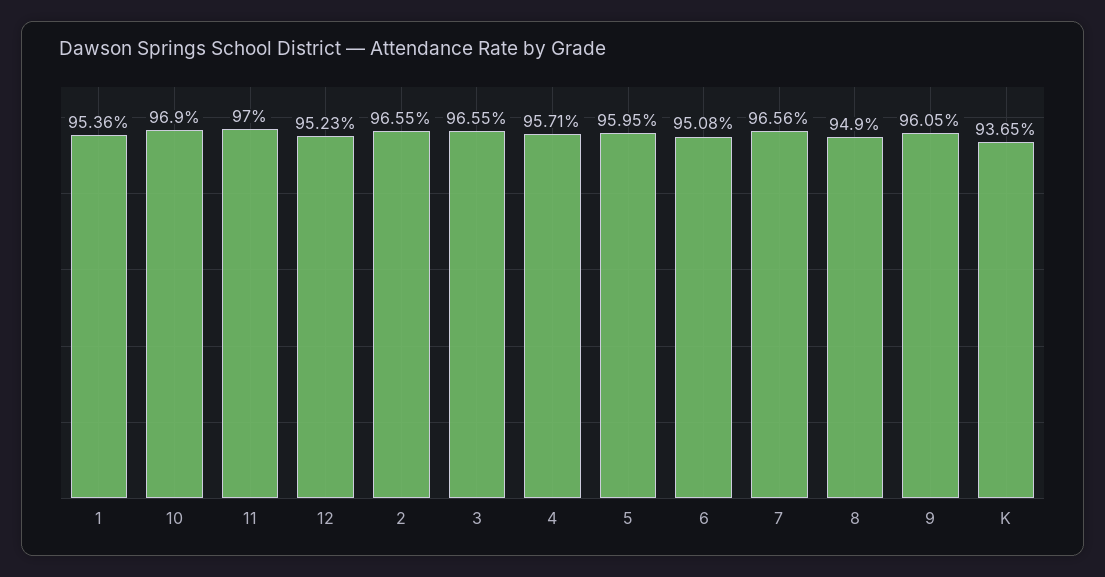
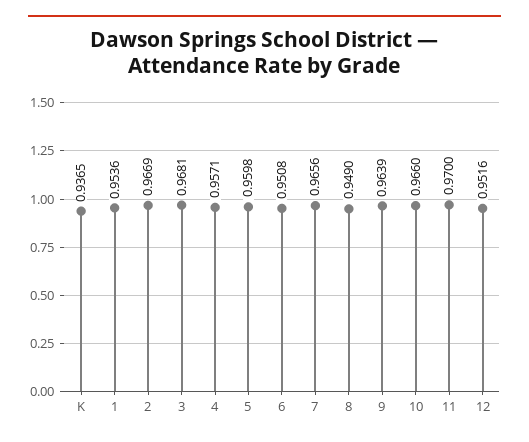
  {
    "1": 0.9536,
-   "10": 0.969,
+   "10": 0.966,
    "11": 0.97,
-   "12": 0.9523,
+   "12": 0.9516,
-   "2": 0.9655,
+   "2": 0.9669,
-   "3": 0.9655,
+   "3": 0.9681,
    "4": 0.9571,
-   "5": 0.9595,
+   "5": 0.9598,
    "6": 0.9508,
    "7": 0.9656,
    "8": 0.949,
-   "9": 0.9605,
+   "9": 0.9639,
    "K": 0.9365
  }

